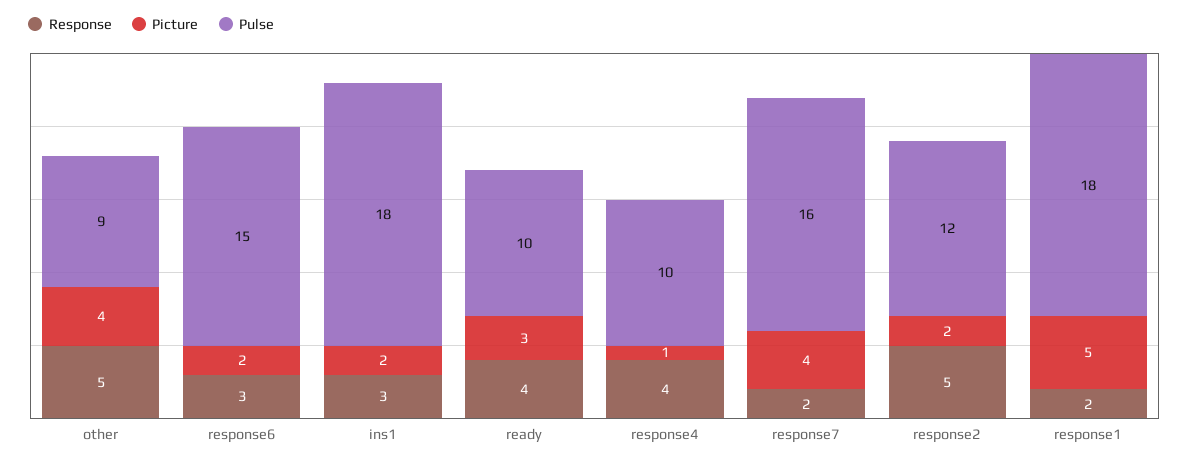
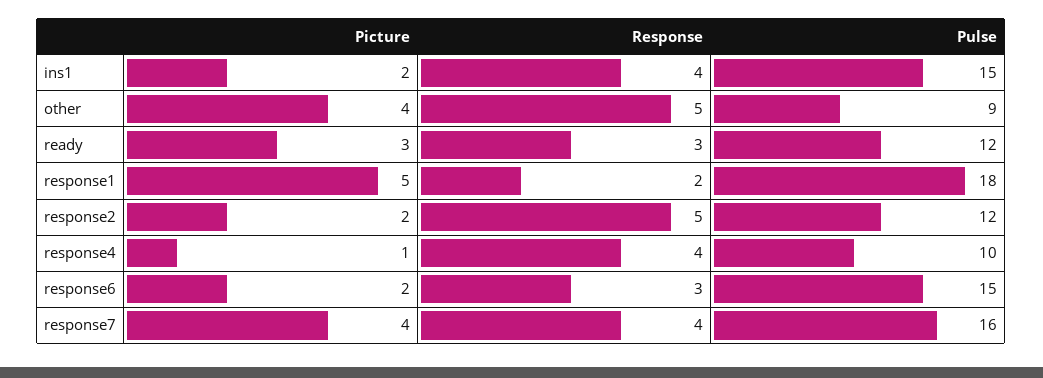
  {
    "Response": {
      "other": 5,
      "response6": 3,
-     "ins1": 3,
+     "ins1": 4,
-     "ready": 4,
+     "ready": 3,
      "response4": 4,
-     "response7": 2,
+     "response7": 4,
      "response2": 5,
      "response1": 2
    },
    "Picture": {
      "other": 4,
      "response6": 2,
      "ins1": 2,
      "ready": 3,
      "response4": 1,
      "response7": 4,
      "response2": 2,
      "response1": 5
    },
    "Pulse": {
      "other": 9,
      "response6": 15,
-     "ins1": 18,
+     "ins1": 15,
-     "ready": 10,
+     "ready": 12,
      "response4": 10,
      "response7": 16,
      "response2": 12,
      "response1": 18
    }
  }

